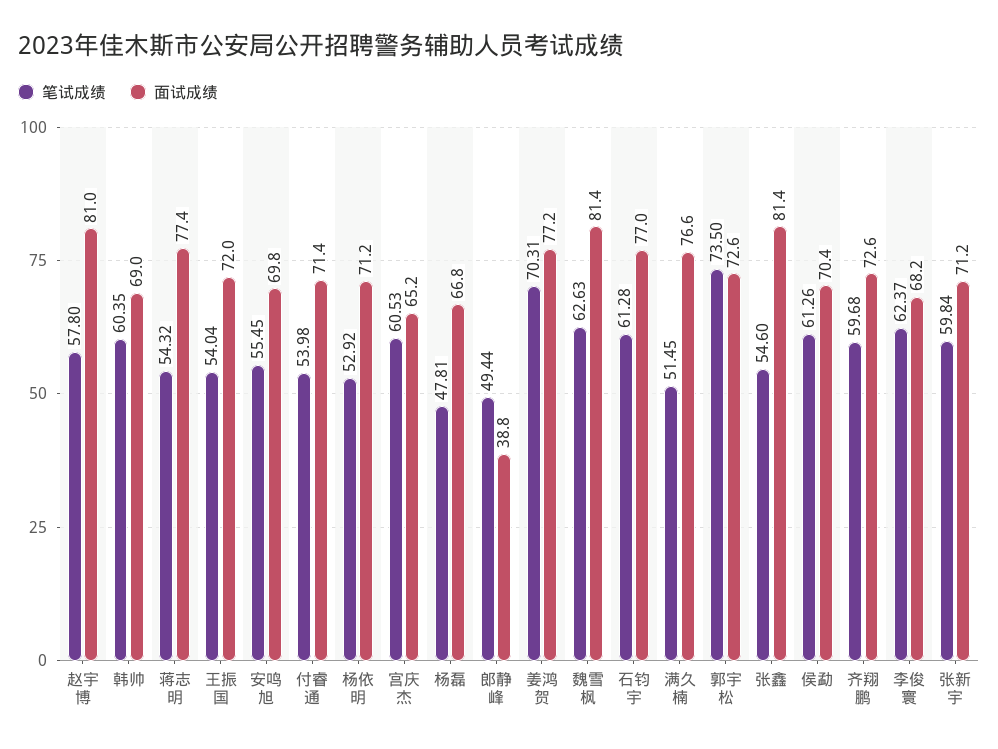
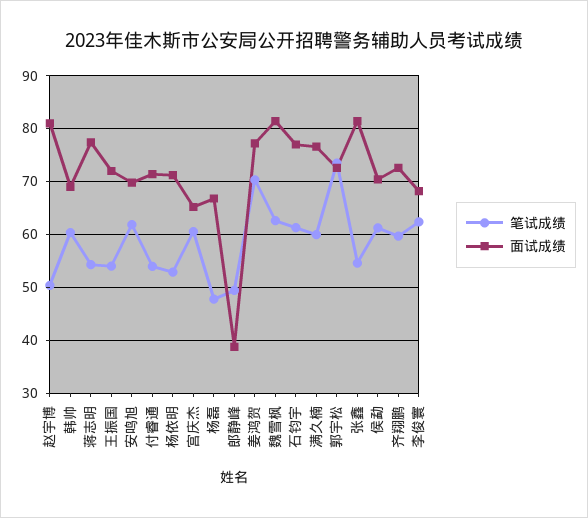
  {
    "笔试成绩": {
-     "赵宇博": 57.8,
+     "赵宇博": 50,
      "韩帅": 60.35,
      "蒋志明": 54.32,
      "王振国": 54.04,
-     "安鸣旭": 55.45,
+     "安鸣旭": 62,
      "付睿通": 53.98,
      "杨依明": 52.92,
      "宫庆杰": 60.53,
      "杨磊": 47.81,
      "郎静峰": 49.44,
      "姜鸿贺": 70.31,
      "魏雪枫": 62.63,
      "石钧宇": 61.28,
-     "满久楠": 51.45,
+     "满久楠": 60,
      "郭宇松": 73.5,
      "张鑫": 54.6,
      "侯勐": 61.26,
      "齐翔鹏": 59.68,
-     "李俊寰": 62.37,
+     "李俊寰": 62.37
-     "张新宇": 59.84
    },
    "面试成绩": {
      "赵宇博": 81,
      "韩帅": 69,
      "蒋志明": 77.4,
      "王振国": 72,
      "安鸣旭": 69.8,
      "付睿通": 71.4,
      "杨依明": 71.2,
      "宫庆杰": 65.2,
      "杨磊": 66.8,
      "郎静峰": 38.8,
      "姜鸿贺": 77.2,
      "魏雪枫": 81.4,
      "石钧宇": 77,
      "满久楠": 76.6,
      "郭宇松": 72.6,
      "张鑫": 81.4,
      "侯勐": 70.4,
      "齐翔鹏": 72.6,
-     "李俊寰": 68.2,
+     "李俊寰": 68.2
-     "张新宇": 71.2
    }
  }

